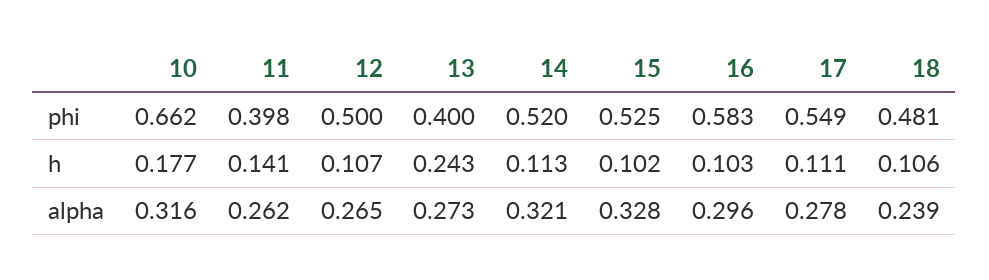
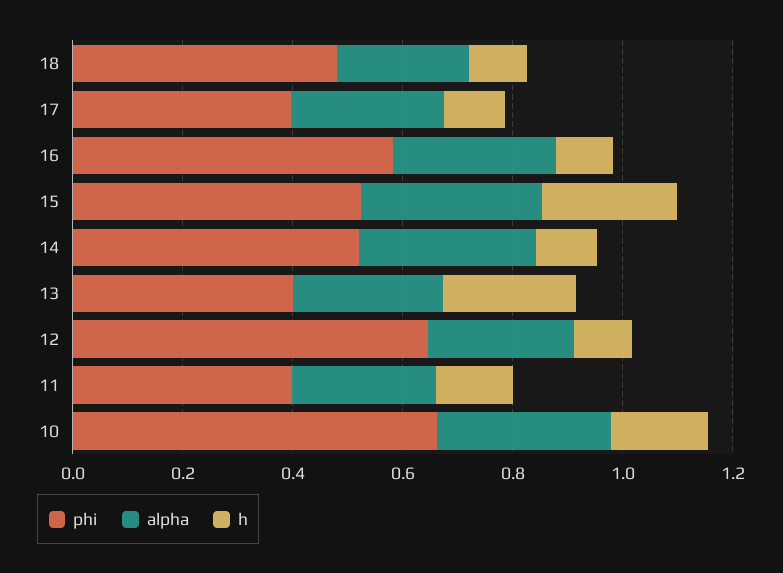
  {
    "phi": {
      "10": 0.662,
      "11": 0.398,
-     "12": 0.5,
+     "12": 0.65,
      "13": 0.4,
      "14": 0.52,
      "15": 0.525,
      "16": 0.583,
-     "17": 0.549,
+     "17": 0.4,
      "18": 0.481
    },
    "h": {
      "10": 0.177,
      "11": 0.141,
      "12": 0.107,
      "13": 0.243,
      "14": 0.113,
-     "15": 0.102,
+     "15": 0.25,
      "16": 0.103,
      "17": 0.111,
      "18": 0.106
    },
    "alpha": {
      "10": 0.316,
      "11": 0.262,
      "12": 0.265,
      "13": 0.273,
      "14": 0.321,
      "15": 0.328,
      "16": 0.296,
      "17": 0.278,
      "18": 0.239
    }
  }

